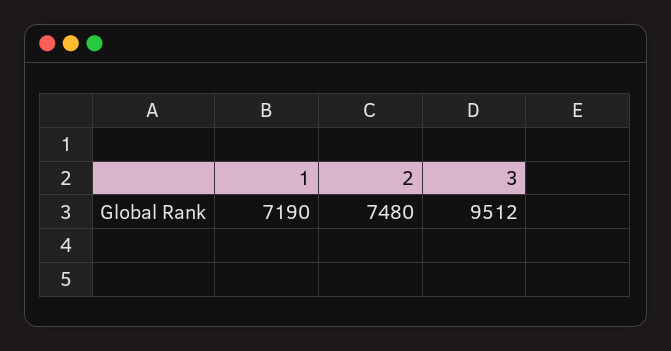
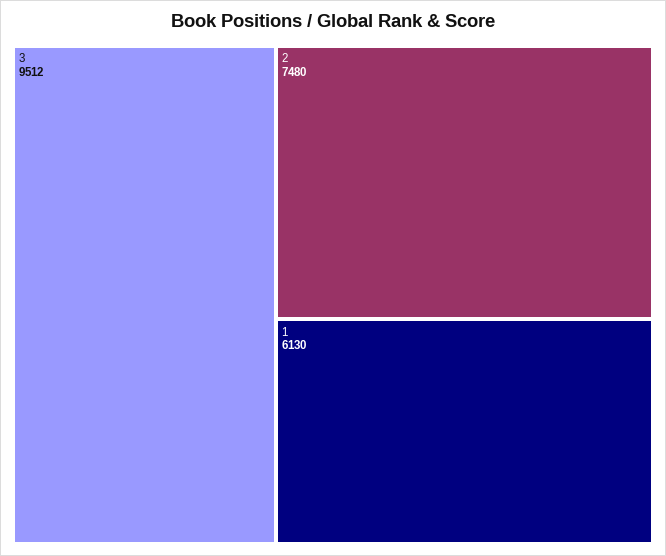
  {
-   "1": 7190,
+   "1": 6130,
    "2": 7480,
    "3": 9512
  }

